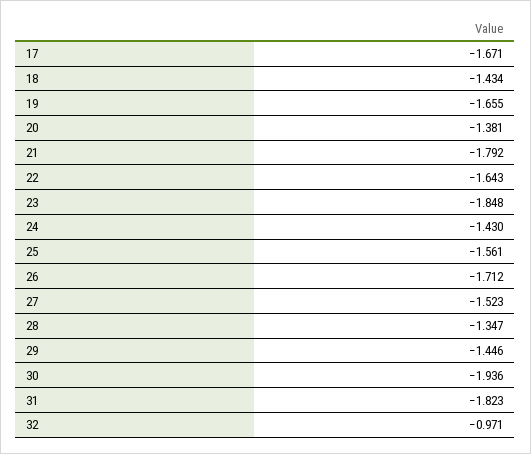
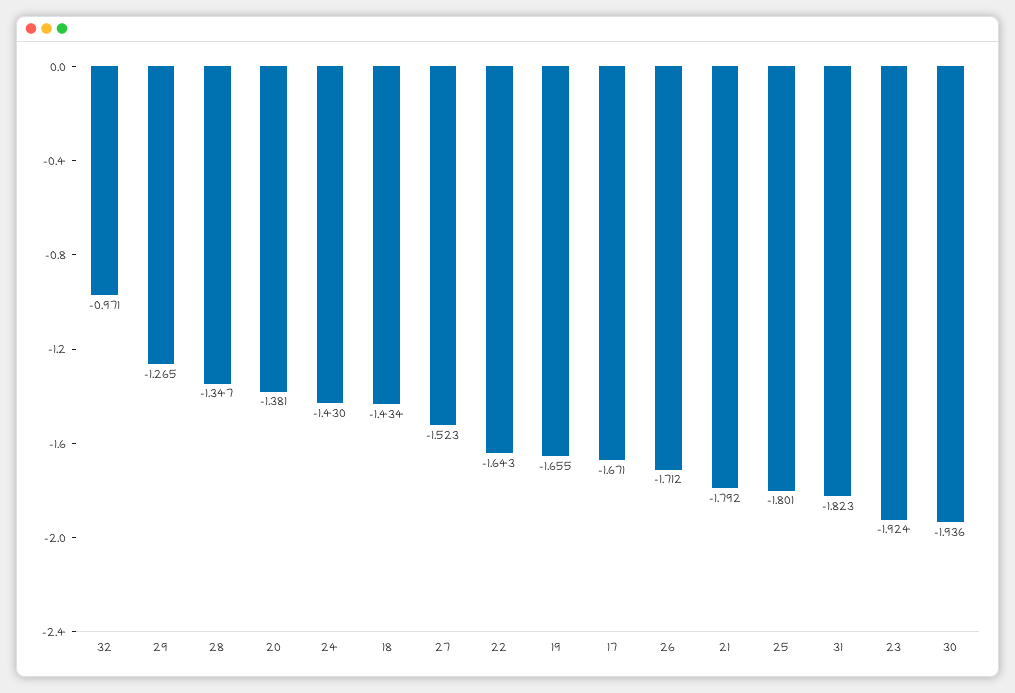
  {
    "17": -1.671,
    "18": -1.434,
    "19": -1.655,
    "20": -1.381,
    "21": -1.792,
    "22": -1.643,
-   "23": -1.848,
+   "23": -1.924,
    "24": -1.43,
-   "25": -1.561,
+   "25": -1.801,
    "26": -1.712,
    "27": -1.523,
    "28": -1.347,
-   "29": -1.446,
+   "29": -1.265,
    "30": -1.936,
    "31": -1.823,
    "32": -0.971
  }

